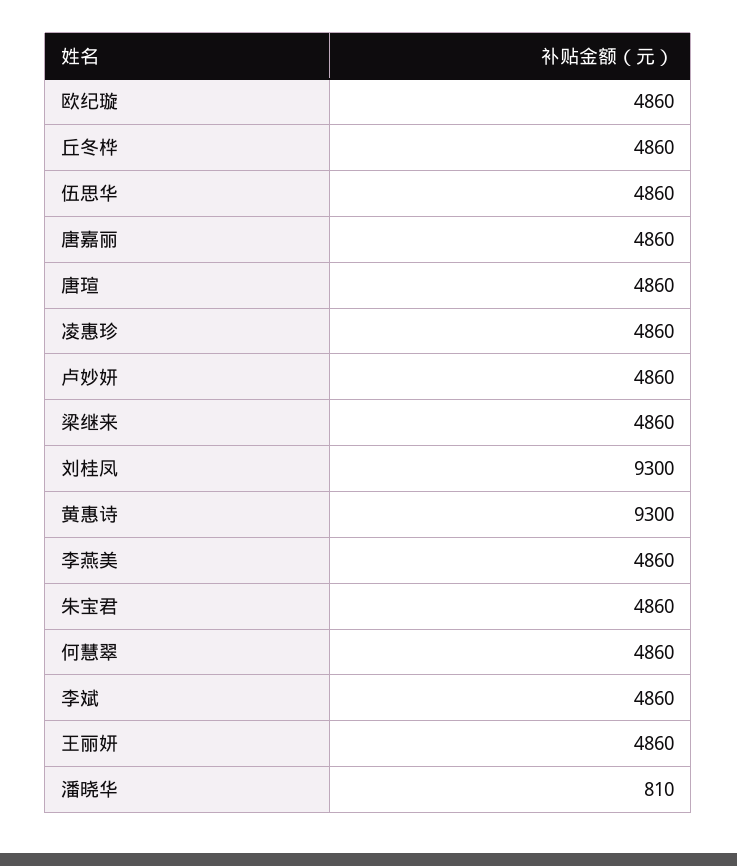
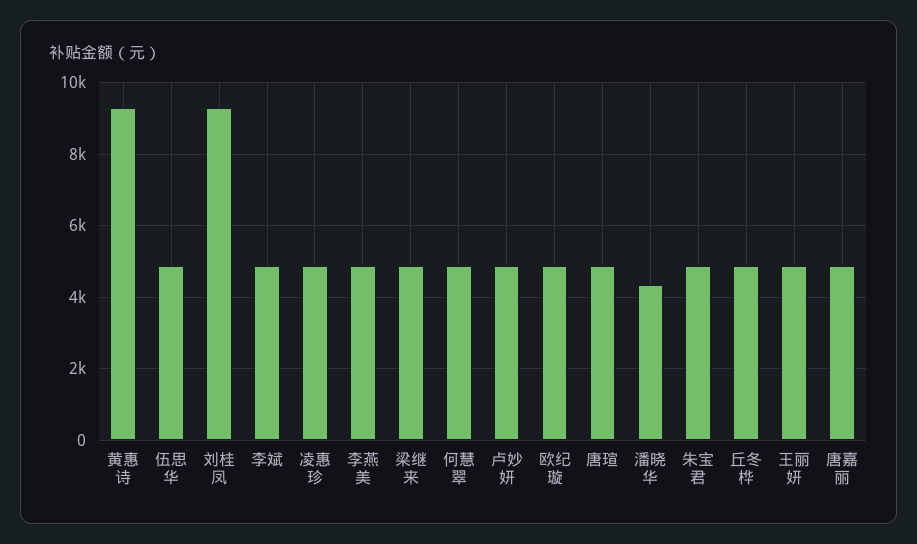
  {
    "欧纪璇": 4860,
    "丘冬桦": 4860,
    "伍思华": 4860,
    "唐嘉丽": 4860,
    "唐瑄": 4860,
    "凌惠珍": 4860,
    "卢妙妍": 4860,
    "梁继来": 4860,
    "刘桂凤": 9300,
    "黄惠诗": 9300,
    "李燕美": 4860,
    "朱宝君": 4860,
    "何慧翠": 4860,
    "李斌": 4860,
    "王丽妍": 4860,
-   "潘晓华": 810
+   "潘晓华": 4400
  }

